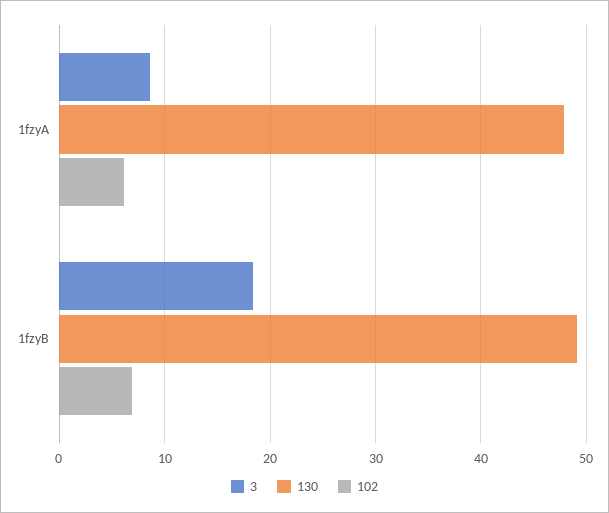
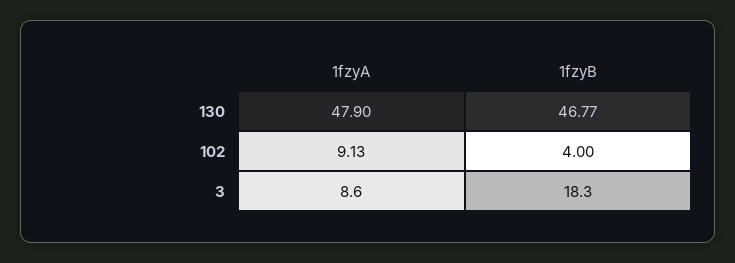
  {
    "3": {
      "1fzyA": 8.6,
      "1fzyB": 18.3
    },
    "130": {
      "1fzyA": 47.9,
-     "1fzyB": 49
+     "1fzyB": 46.77
    },
    "102": {
-     "1fzyA": 6,
+     "1fzyA": 9.13,
-     "1fzyB": 7
+     "1fzyB": 4
    }
  }

